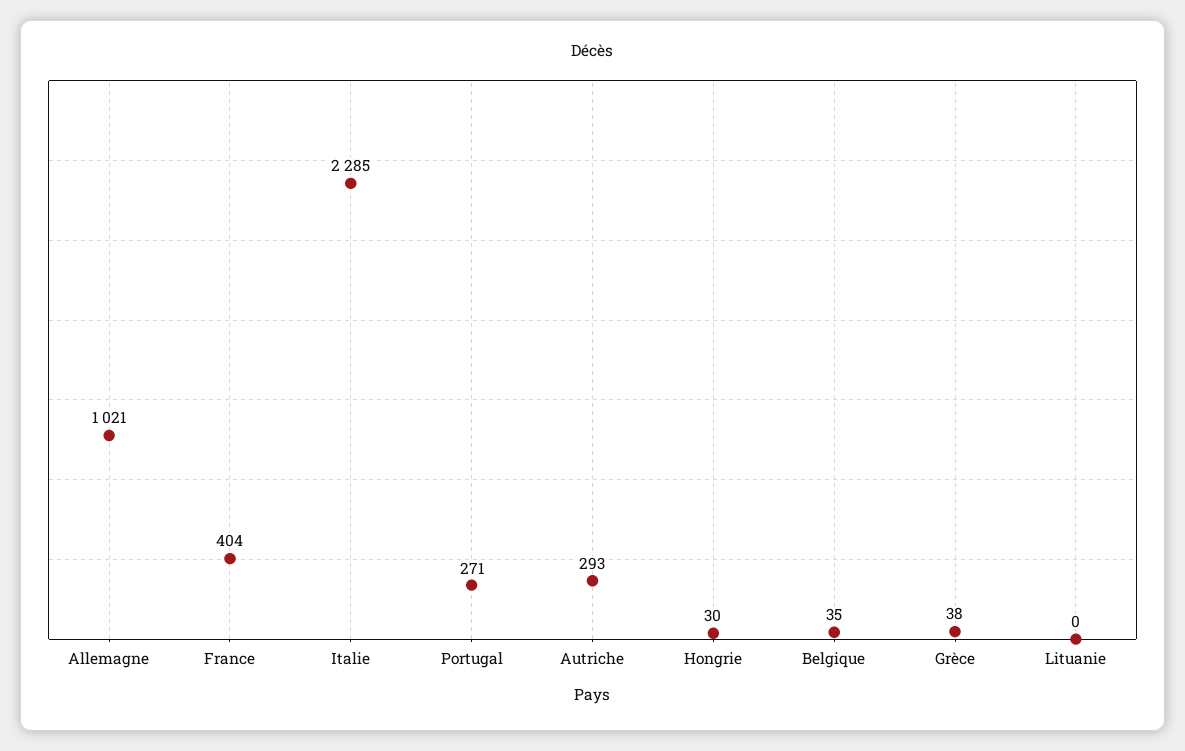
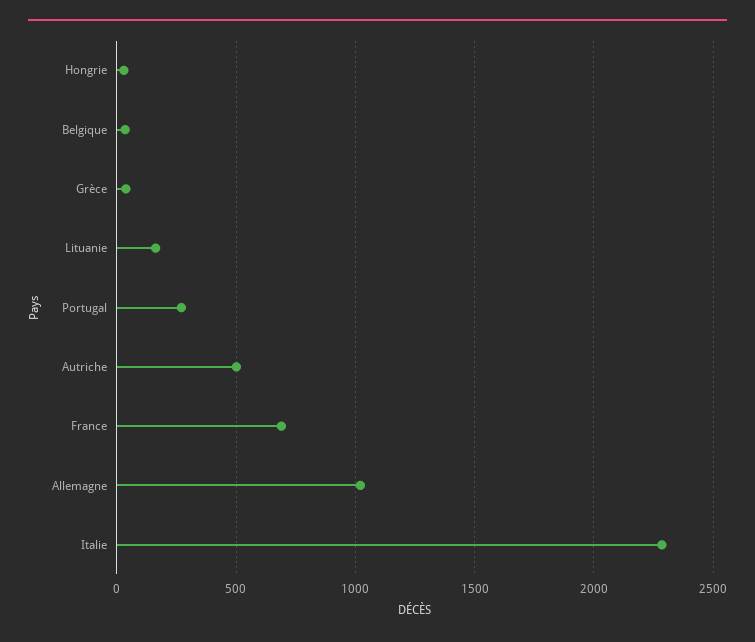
  {
    "Allemagne": 1021,
-   "France": 404,
+   "France": 700,
    "Italie": 2285,
    "Portugal": 271,
-   "Autriche": 293,
+   "Autriche": 500,
    "Hongrie": 30,
    "Belgique": 35,
    "Grèce": 38,
-   "Lituanie": 0
+   "Lituanie": 150
  }

